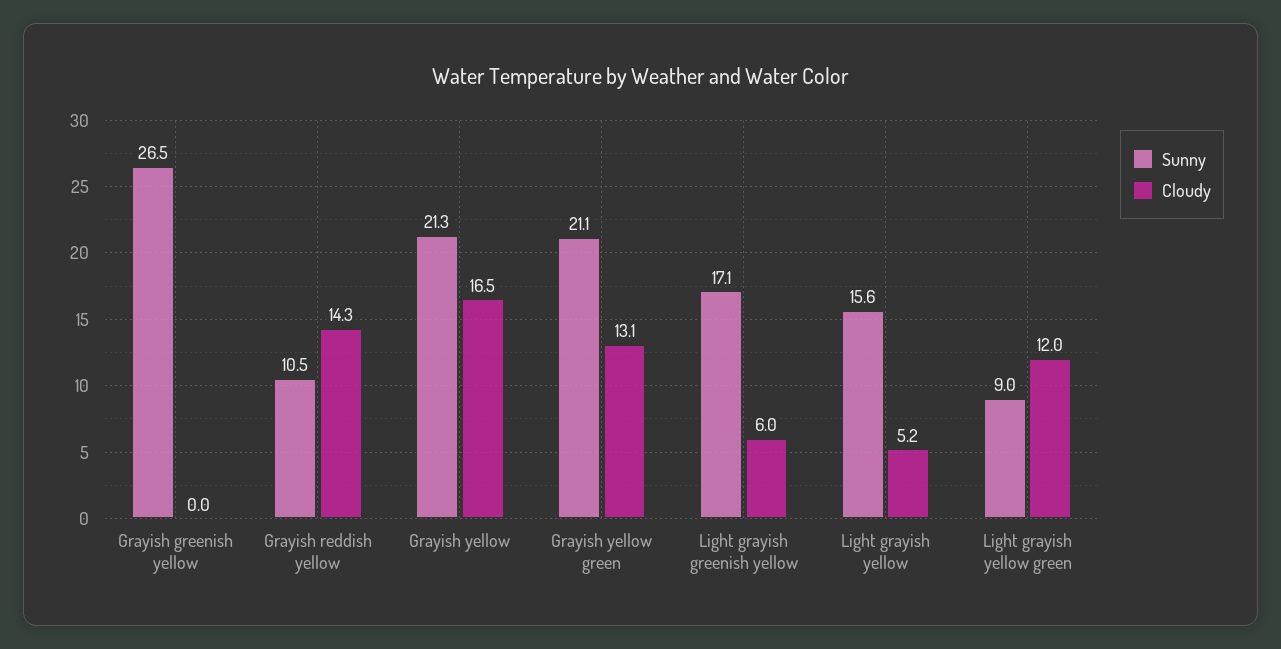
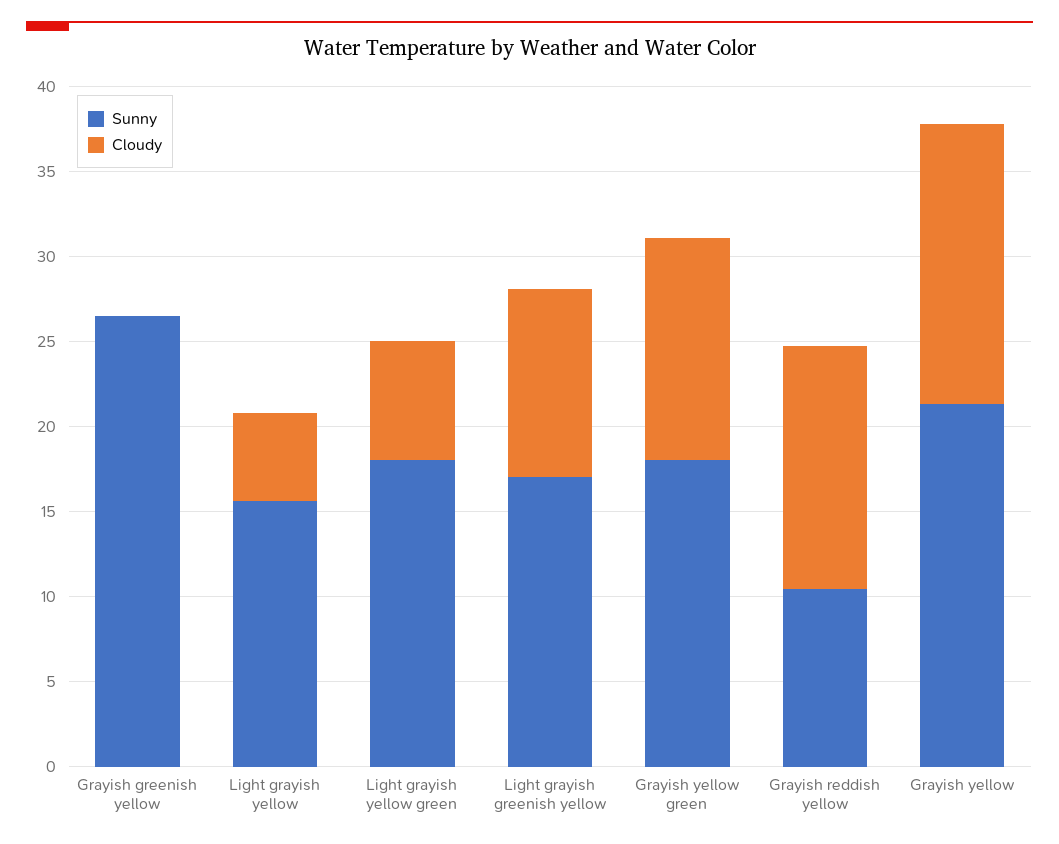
  {
    "Sunny": {
      "Grayish greenish yellow": 26.5,
      "Grayish reddish yellow": 10.5,
      "Grayish yellow": 21.3,
-     "Grayish yellow green": 21.1,
+     "Grayish yellow green": 18,
      "Light grayish greenish yellow": 17.1,
      "Light grayish yellow": 15.6,
-     "Light grayish yellow green": 9
+     "Light grayish yellow green": 18
    },
    "Cloudy": {
      "Grayish greenish yellow": 0,
      "Grayish reddish yellow": 14.3,
      "Grayish yellow": 16.5,
      "Grayish yellow green": 13.1,
-     "Light grayish greenish yellow": 6,
+     "Light grayish greenish yellow": 11,
      "Light grayish yellow": 5.2,
-     "Light grayish yellow green": 12
+     "Light grayish yellow green": 7
    }
  }

